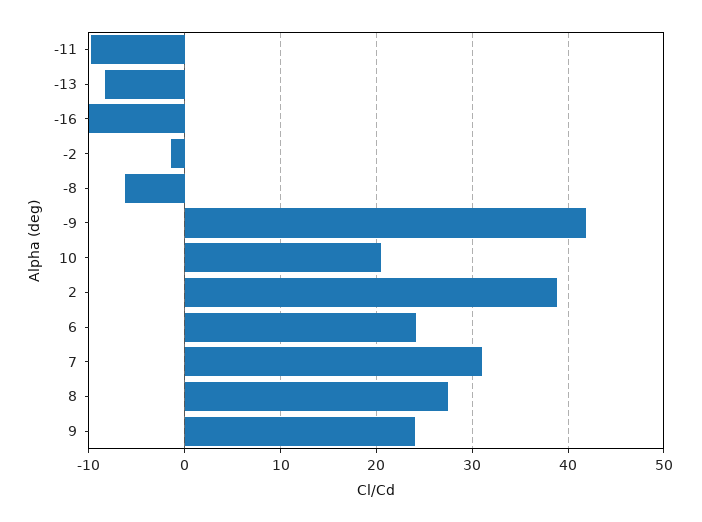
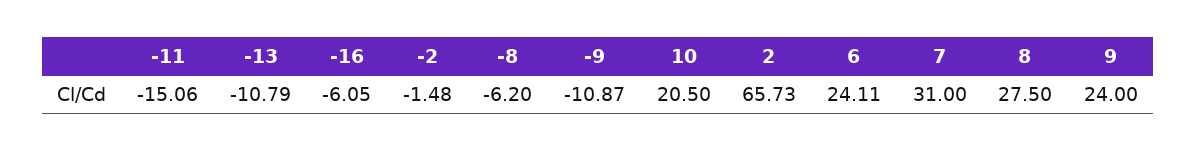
  {
-   "-11": -10,
+   "-11": -15.06,
-   "-13": -8,
+   "-13": -10.79,
-   "-16": -10,
+   "-16": -6.05,
    "-2": -1.48,
    "-8": -6.2,
-   "-9": 42,
+   "-9": -10.87,
    "10": 20.5,
-   "2": 39,
+   "2": 65.73,
    "6": 24.11,
    "7": 31,
    "8": 27.5,
    "9": 24
  }

